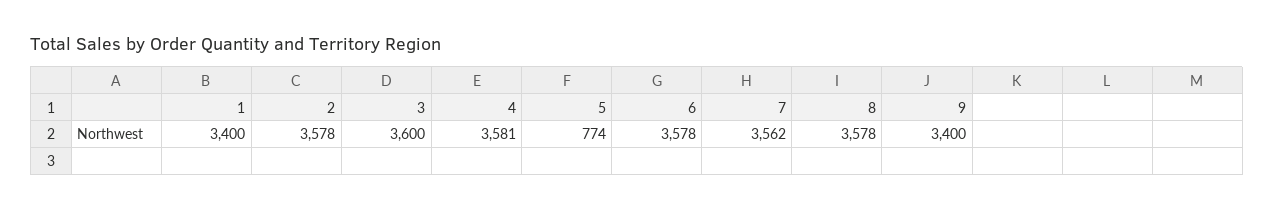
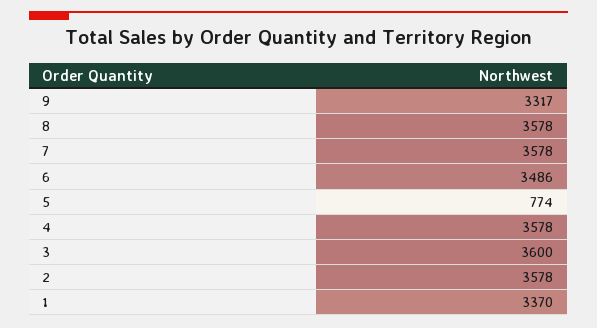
  {
-   "1": 3400,
+   "1": 3370,
    "2": 3578,
    "3": 3600,
-   "4": 3581,
+   "4": 3578,
    "5": 774,
-   "6": 3578,
+   "6": 3486,
-   "7": 3562,
+   "7": 3578,
    "8": 3578,
-   "9": 3400
+   "9": 3317
  }

